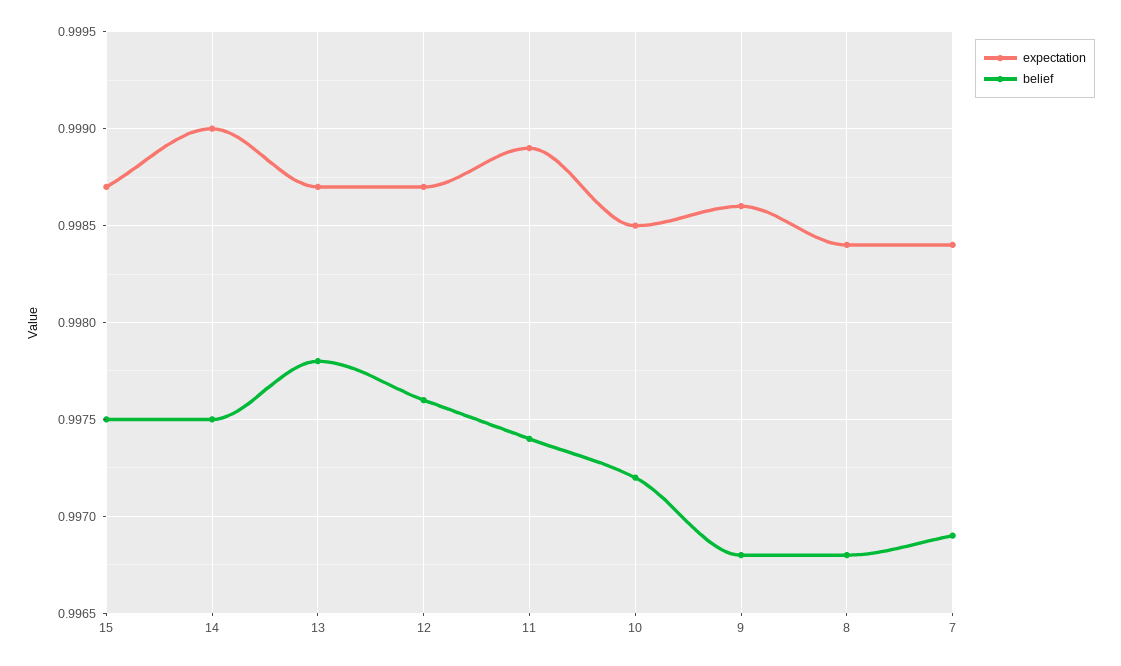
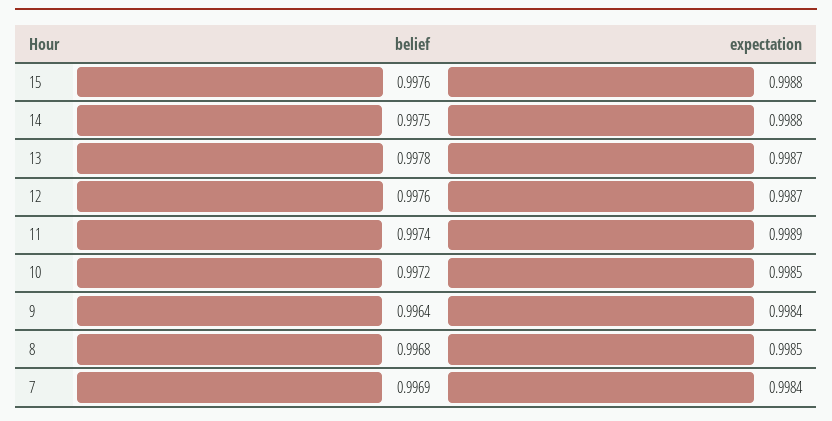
  {
    "expectation": {
-     "15": 0.9987,
+     "15": 0.9988,
-     "14": 0.999,
+     "14": 0.9988,
      "13": 0.9987,
      "12": 0.9987,
      "11": 0.9989,
      "10": 0.9985,
-     "9": 0.9986,
+     "9": 0.9984,
-     "8": 0.9984,
+     "8": 0.9985,
      "7": 0.9984
    },
    "belief": {
-     "15": 0.9975,
+     "15": 0.9976,
      "14": 0.9975,
      "13": 0.9978,
      "12": 0.9976,
      "11": 0.9974,
      "10": 0.9972,
-     "9": 0.9968,
+     "9": 0.9964,
      "8": 0.9968,
      "7": 0.9969
    }
  }

